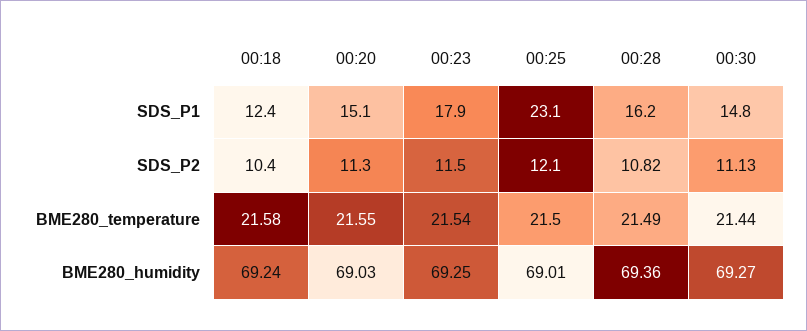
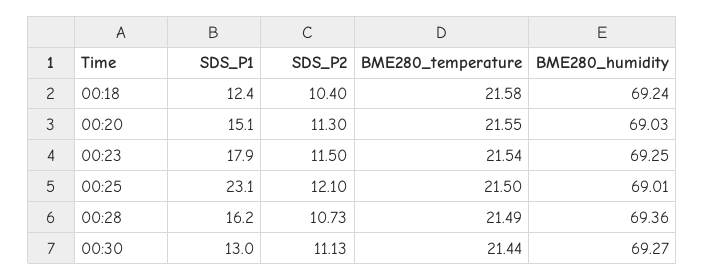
  {
    "00:18": {
      "SDS_P1": 12.4,
      "SDS_P2": 10.4,
      "BME280_temperature": 21.58,
      "BME280_humidity": 69.24
    },
    "00:20": {
      "SDS_P1": 15.1,
      "SDS_P2": 11.3,
      "BME280_temperature": 21.55,
      "BME280_humidity": 69.03
    },
    "00:23": {
      "SDS_P1": 17.9,
      "SDS_P2": 11.5,
      "BME280_temperature": 21.54,
      "BME280_humidity": 69.25
    },
    "00:25": {
      "SDS_P1": 23.1,
      "SDS_P2": 12.1,
      "BME280_temperature": 21.5,
      "BME280_humidity": 69.01
    },
    "00:28": {
      "SDS_P1": 16.2,
-     "SDS_P2": 10.82,
+     "SDS_P2": 10.73,
      "BME280_temperature": 21.49,
      "BME280_humidity": 69.36
    },
    "00:30": {
-     "SDS_P1": 14.8,
+     "SDS_P1": 13,
      "SDS_P2": 11.13,
      "BME280_temperature": 21.44,
      "BME280_humidity": 69.27
    }
  }

